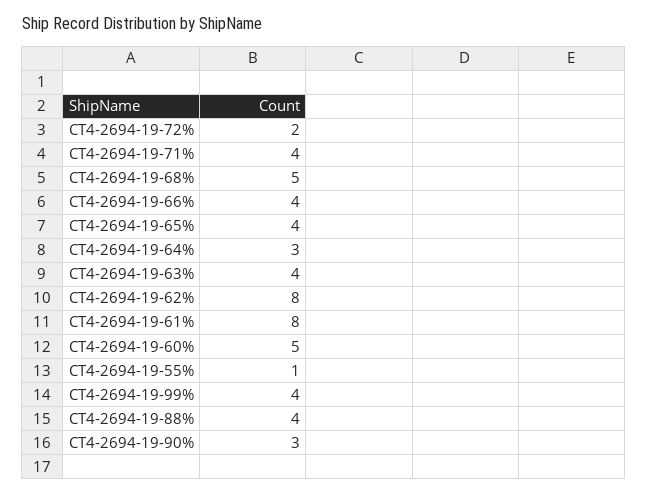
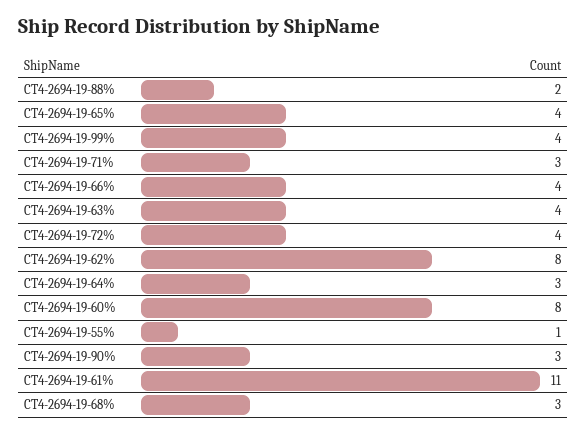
  {
-   "CT4-2694-19-72%": 2,
+   "CT4-2694-19-72%": 4,
-   "CT4-2694-19-71%": 4,
+   "CT4-2694-19-71%": 3,
-   "CT4-2694-19-68%": 5,
+   "CT4-2694-19-68%": 3,
    "CT4-2694-19-66%": 4,
    "CT4-2694-19-65%": 4,
    "CT4-2694-19-64%": 3,
    "CT4-2694-19-63%": 4,
    "CT4-2694-19-62%": 8,
-   "CT4-2694-19-61%": 8,
+   "CT4-2694-19-61%": 11,
-   "CT4-2694-19-60%": 5,
+   "CT4-2694-19-60%": 8,
    "CT4-2694-19-55%": 1,
    "CT4-2694-19-99%": 4,
-   "CT4-2694-19-88%": 4,
+   "CT4-2694-19-88%": 2,
    "CT4-2694-19-90%": 3
  }

